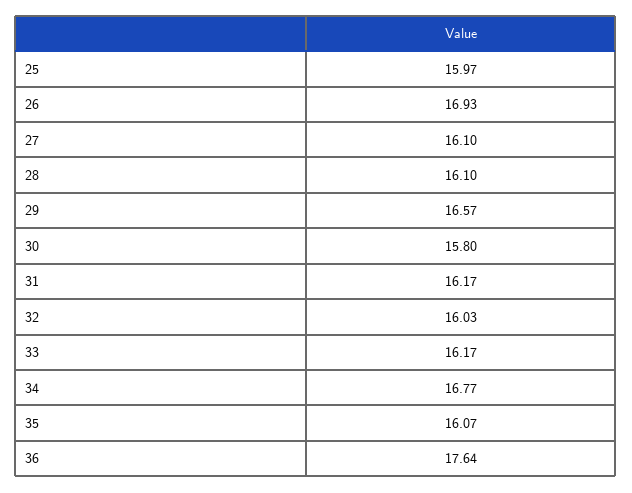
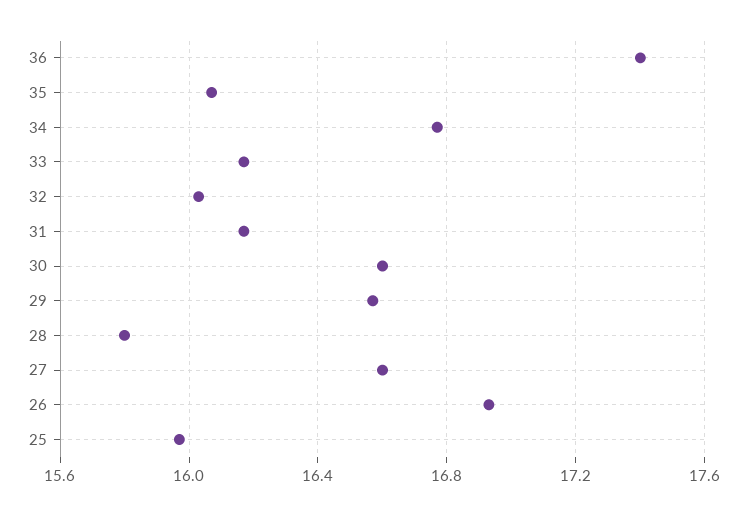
  {
    "25": 15.97,
    "26": 16.93,
-   "27": 16.1,
+   "27": 16.6,
-   "28": 16.1,
+   "28": 15.8,
    "29": 16.57,
-   "30": 15.8,
+   "30": 16.6,
    "31": 16.17,
    "32": 16.03,
    "33": 16.17,
    "34": 16.77,
    "35": 16.07,
-   "36": 17.64
+   "36": 17.4
  }

